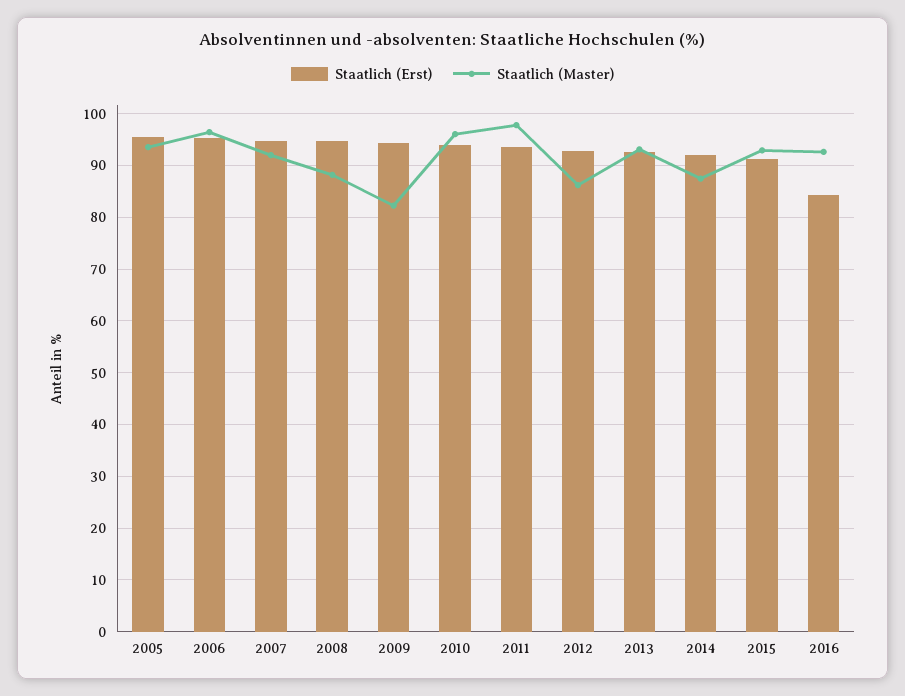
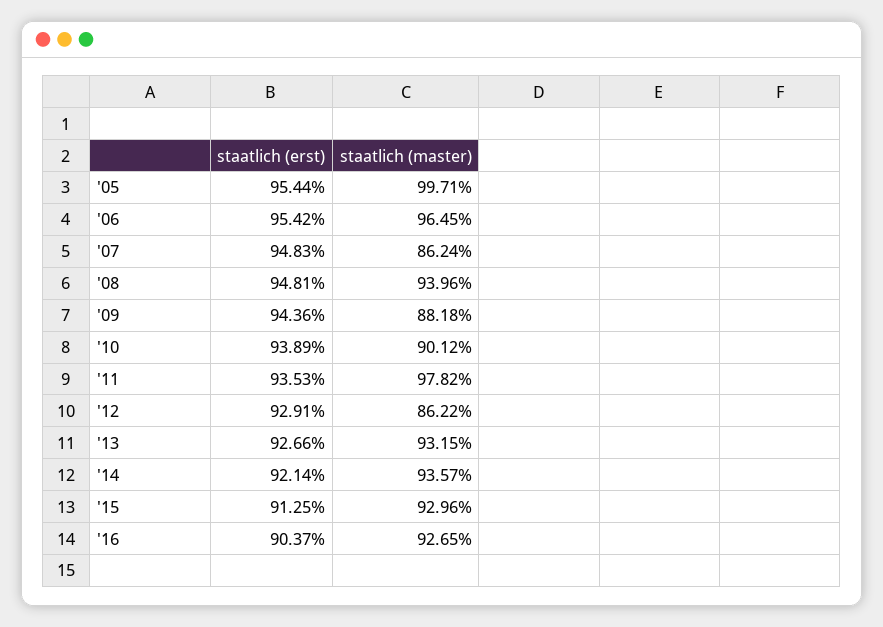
  {
    "Staatlich (Erst)": {
      "2005": 95.44,
      "2006": 95.42,
      "2007": 94.83,
      "2008": 94.81,
      "2009": 94.36,
      "2010": 93.89,
      "2011": 93.53,
      "2012": 92.91,
      "2013": 92.66,
      "2014": 92.14,
      "2015": 91.25,
-     "2016": 84
+     "2016": 90.37
    },
    "Staatlich (Master)": {
-     "2005": 94,
+     "2005": 99.71,
      "2006": 96.45,
-     "2007": 92,
+     "2007": 86.24,
-     "2008": 88,
+     "2008": 93.96,
-     "2009": 82,
+     "2009": 88.18,
-     "2010": 96,
+     "2010": 90.12,
      "2011": 97.82,
      "2012": 86.22,
      "2013": 93.15,
-     "2014": 88,
+     "2014": 93.57,
      "2015": 92.96,
      "2016": 92.65
    }
  }

